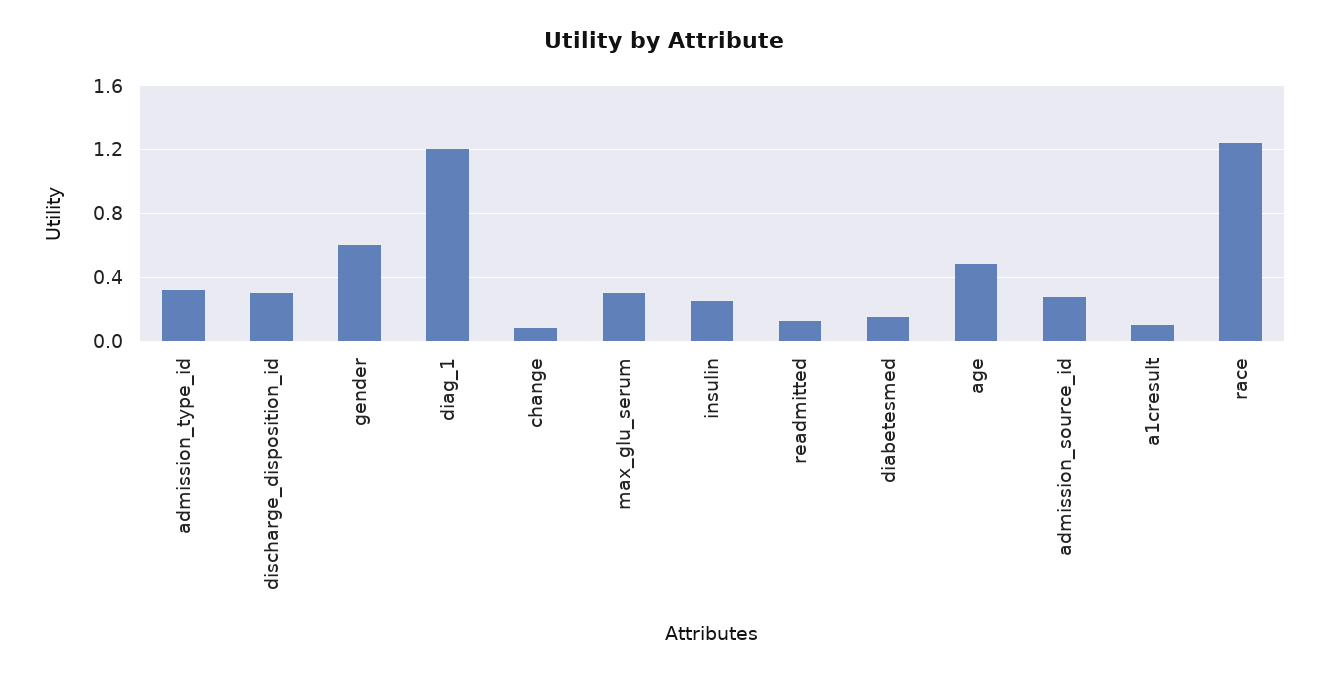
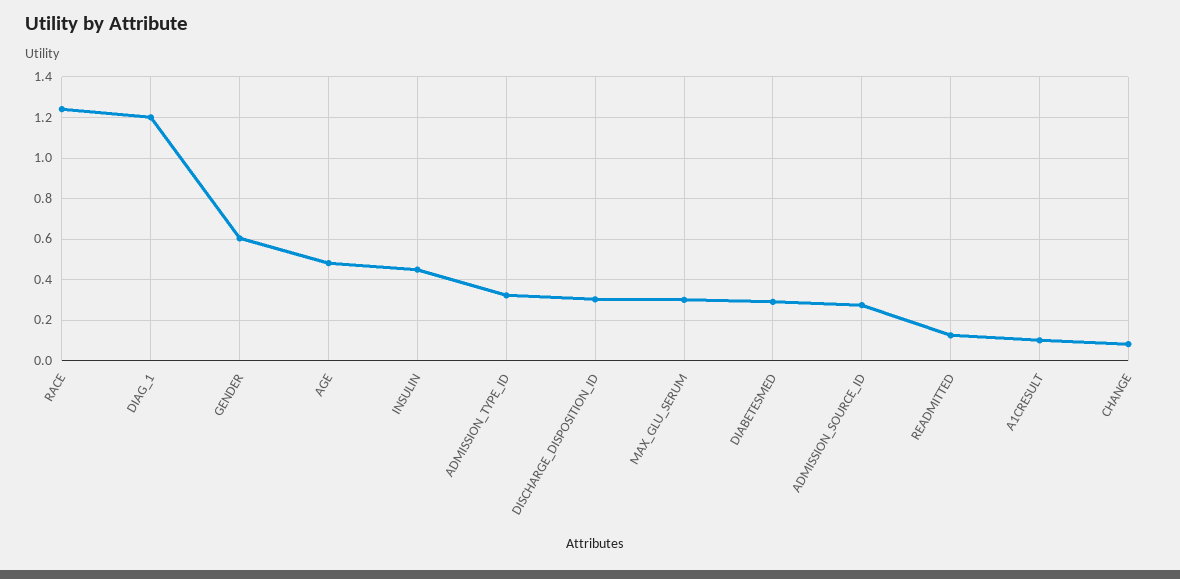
  {
    "admission_type_id": 0.3,
    "discharge_disposition_id": 0.3,
    "gender": 0.6,
    "diag_1": 1.2,
    "change": 0.1,
    "max_glu_serum": 0.3,
-   "insulin": 0.25,
+   "insulin": 0.45,
    "readmitted": 0.15,
-   "diabetesmed": 0.15,
+   "diabetesmed": 0.3,
    "age": 0.5,
    "admission_source_id": 0.25,
    "a1cresult": 0.1,
    "race": 1.25
  }

